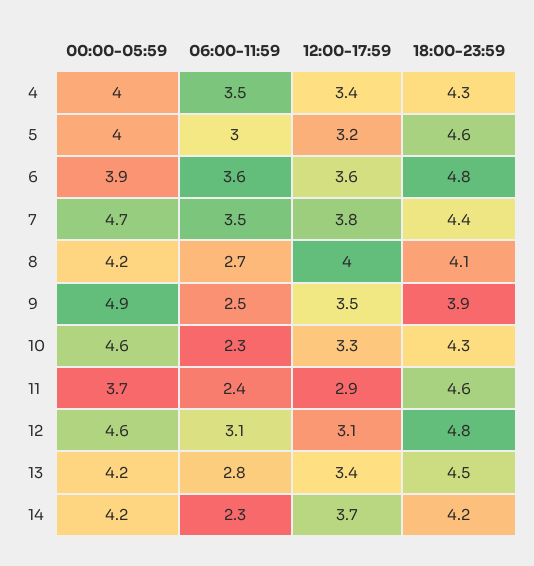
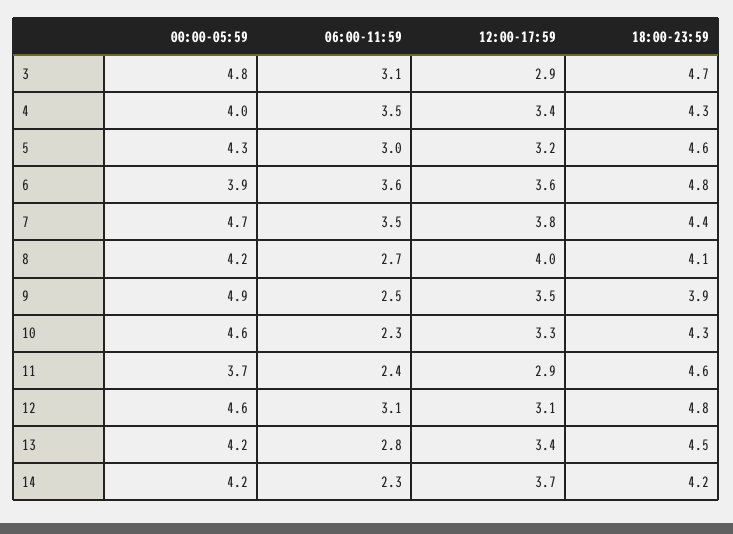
  {
    "00:00-05:59": {
      "4": 4,
-     "5": 4,
+     "5": 4.3,
      "6": 3.9,
      "7": 4.7,
      "8": 4.2,
      "9": 4.9,
      "10": 4.6,
      "11": 3.7,
      "12": 4.6,
      "13": 4.2,
-     "14": 4.2
+     "14": 4.2,
+     "3": 4.8
    },
    "06:00-11:59": {
      "4": 3.5,
      "5": 3,
      "6": 3.6,
      "7": 3.5,
      "8": 2.7,
      "9": 2.5,
      "10": 2.3,
      "11": 2.4,
      "12": 3.1,
      "13": 2.8,
-     "14": 2.3
+     "14": 2.3,
+     "3": 3.1
    },
    "12:00-17:59": {
      "4": 3.4,
      "5": 3.2,
      "6": 3.6,
      "7": 3.8,
      "8": 4,
      "9": 3.5,
      "10": 3.3,
      "11": 2.9,
      "12": 3.1,
      "13": 3.4,
-     "14": 3.7
+     "14": 3.7,
+     "3": 2.9
    },
    "18:00-23:59": {
      "4": 4.3,
      "5": 4.6,
      "6": 4.8,
      "7": 4.4,
      "8": 4.1,
      "9": 3.9,
      "10": 4.3,
      "11": 4.6,
      "12": 4.8,
      "13": 4.5,
-     "14": 4.2
+     "14": 4.2,
+     "3": 4.7
    }
  }

